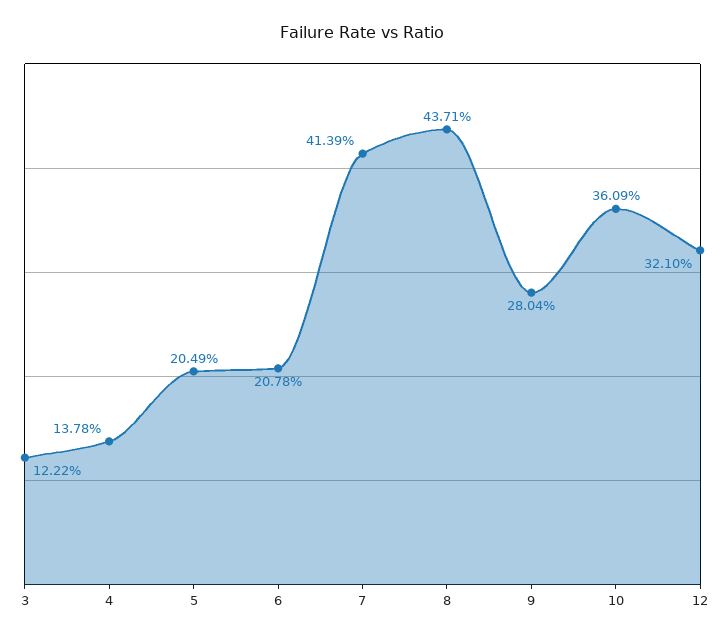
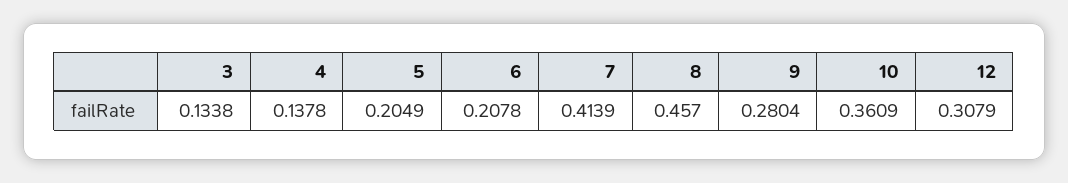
  {
-   "3": 0.1222,
+   "3": 0.1338,
    "4": 0.1378,
    "5": 0.2049,
    "6": 0.2078,
    "7": 0.4139,
-   "8": 0.4371,
+   "8": 0.457,
    "9": 0.2804,
    "10": 0.3609,
-   "12": 0.321
+   "12": 0.3079
  }

